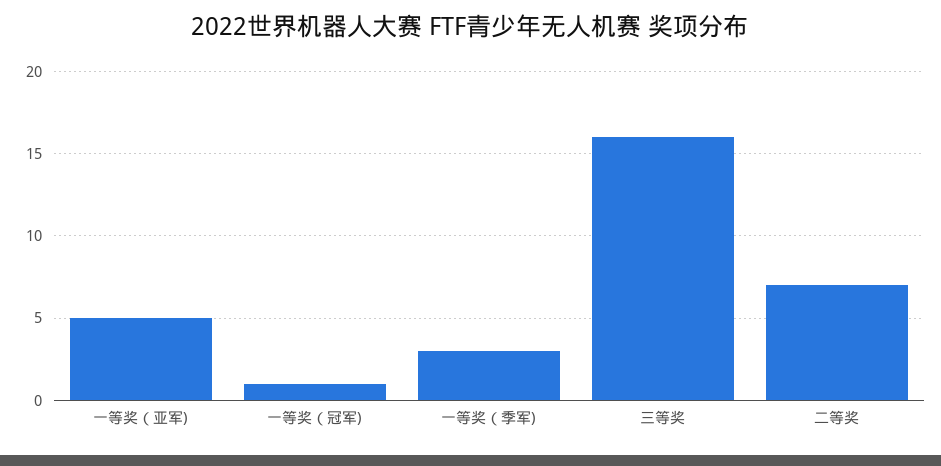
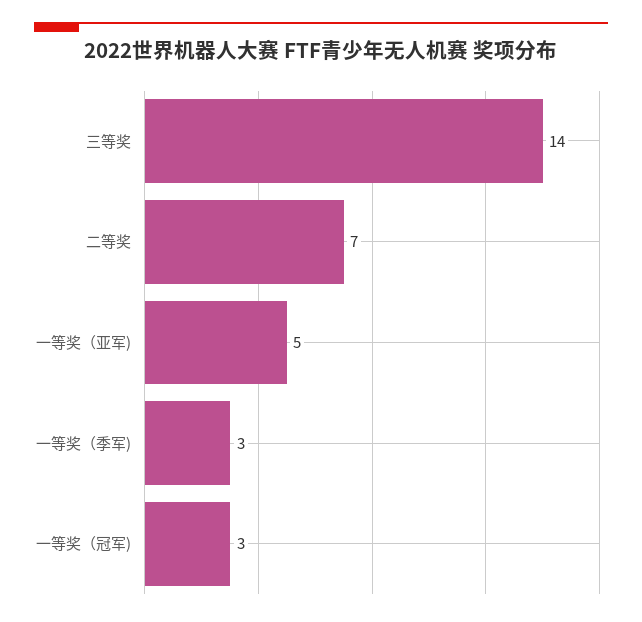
  {
    "一等奖（亚军)": 5,
-   "一等奖（冠军)": 1,
+   "一等奖（冠军)": 3,
    "一等奖（季军)": 3,
-   "三等奖": 16,
+   "三等奖": 14,
    "二等奖": 7
  }

